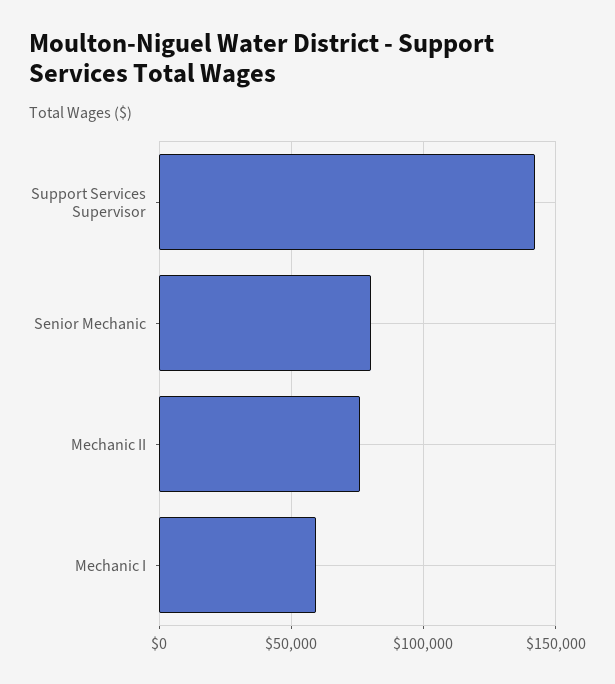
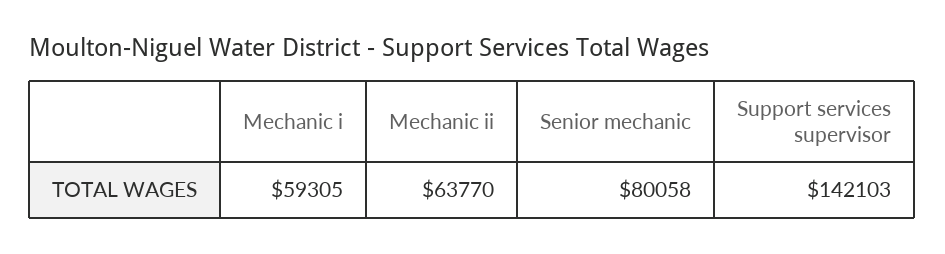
  {
    "Support Services Supervisor": 142103,
    "Senior Mechanic": 80058,
-   "Mechanic II": 75000,
+   "Mechanic II": 63770,
    "Mechanic I": 59305
  }

